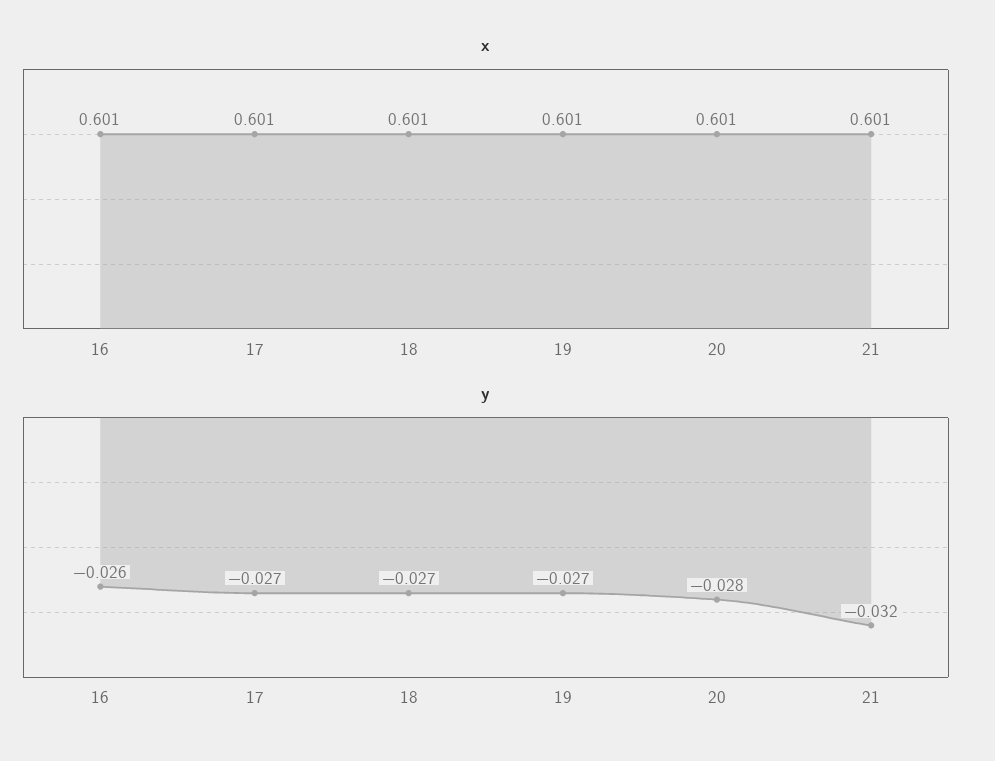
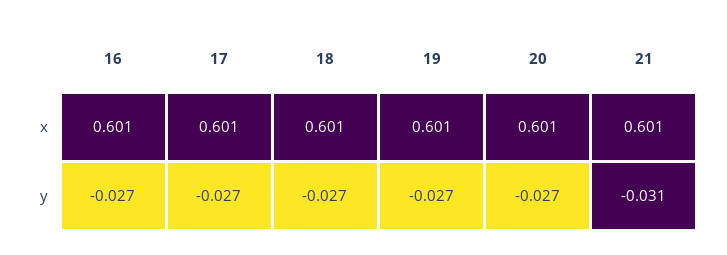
  {
    "x": {
      "16": 0.601,
      "17": 0.601,
      "18": 0.601,
      "19": 0.601,
      "20": 0.601,
      "21": 0.601
    },
    "y": {
-     "16": -0.026,
+     "16": -0.027,
      "17": -0.027,
      "18": -0.027,
      "19": -0.027,
-     "20": -0.028,
+     "20": -0.027,
-     "21": -0.032
+     "21": -0.031
    }
  }

